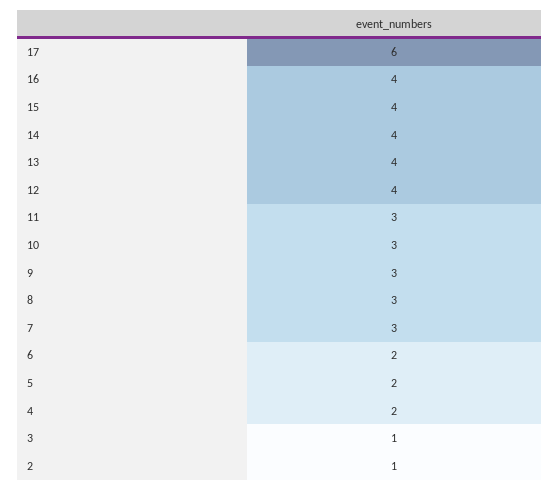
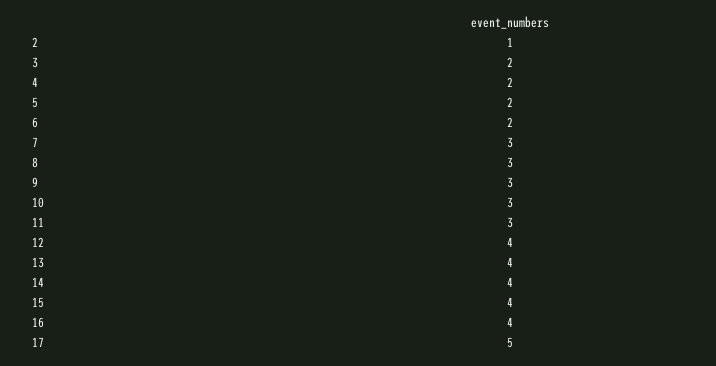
  {
-   "17": 6,
+   "17": 5,
    "16": 4,
    "15": 4,
    "14": 4,
    "13": 4,
    "12": 4,
    "11": 3,
    "10": 3,
    "9": 3,
    "8": 3,
    "7": 3,
    "6": 2,
    "5": 2,
    "4": 2,
-   "3": 1,
+   "3": 2,
    "2": 1
  }

